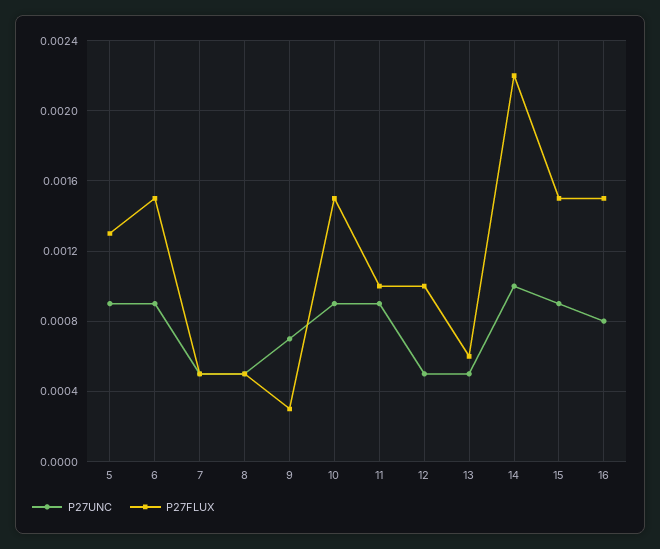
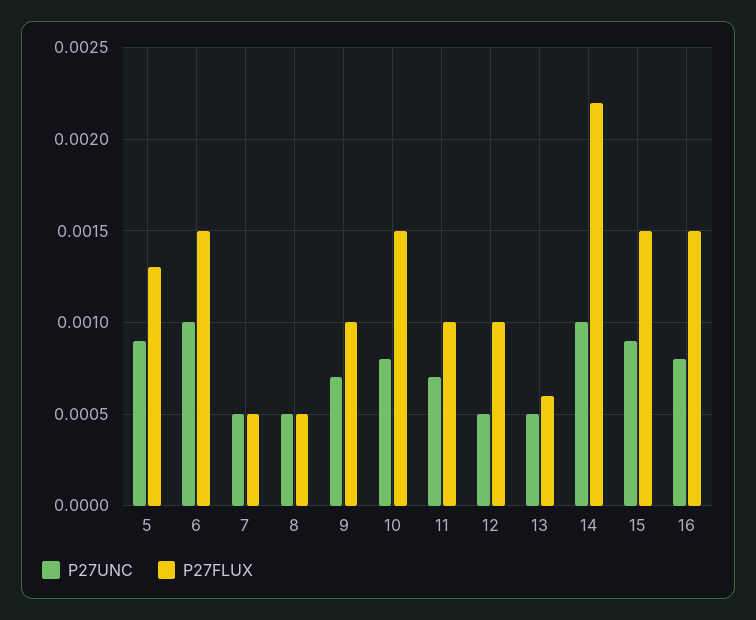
  {
    "P27UNC": {
      "5": 0.0009,
-     "6": 0.0009,
+     "6": 0.001,
      "7": 0.0005,
      "8": 0.0005,
      "9": 0.0007,
-     "10": 0.0009,
+     "10": 0.0008,
-     "11": 0.0009,
+     "11": 0.0007,
      "12": 0.0005,
      "13": 0.0005,
      "14": 0.001,
      "15": 0.0009,
      "16": 0.0008
    },
    "P27FLUX": {
      "5": 0.0013,
      "6": 0.0015,
      "7": 0.0005,
      "8": 0.0005,
-     "9": 0.0003,
+     "9": 0.001,
      "10": 0.0015,
      "11": 0.001,
      "12": 0.001,
      "13": 0.0006,
      "14": 0.0022,
      "15": 0.0015,
      "16": 0.0015
    }
  }

